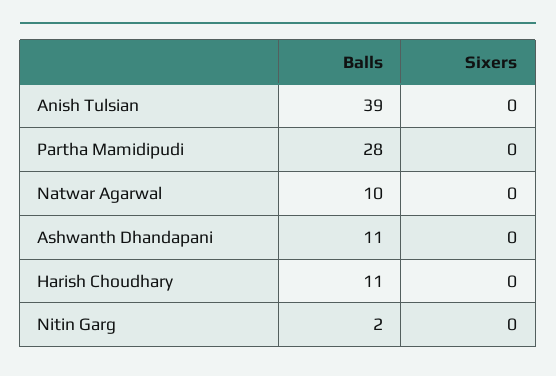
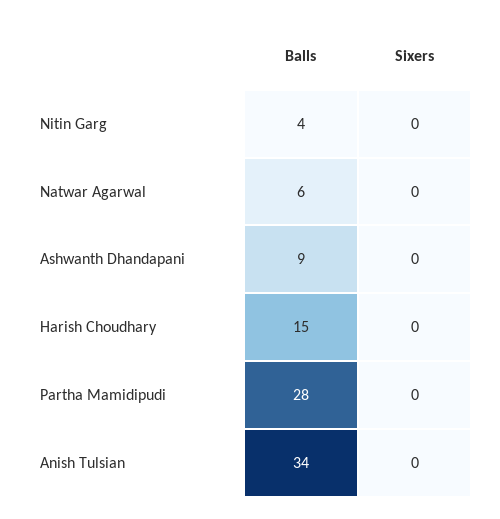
  {
    "Balls": {
-     "Anish Tulsian": 39,
+     "Anish Tulsian": 34,
      "Partha Mamidipudi": 28,
-     "Natwar Agarwal": 10,
+     "Natwar Agarwal": 6,
-     "Ashwanth Dhandapani": 11,
+     "Ashwanth Dhandapani": 9,
-     "Harish Choudhary": 11,
+     "Harish Choudhary": 15,
-     "Nitin Garg": 2
+     "Nitin Garg": 4
    },
    "Sixers": {
      "Anish Tulsian": 0,
      "Partha Mamidipudi": 0,
      "Natwar Agarwal": 0,
      "Ashwanth Dhandapani": 0,
      "Harish Choudhary": 0,
      "Nitin Garg": 0
    }
  }

